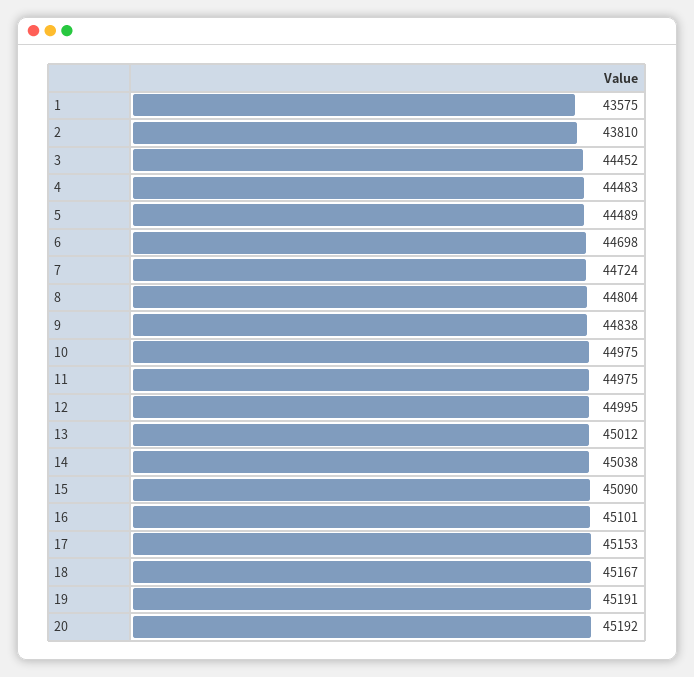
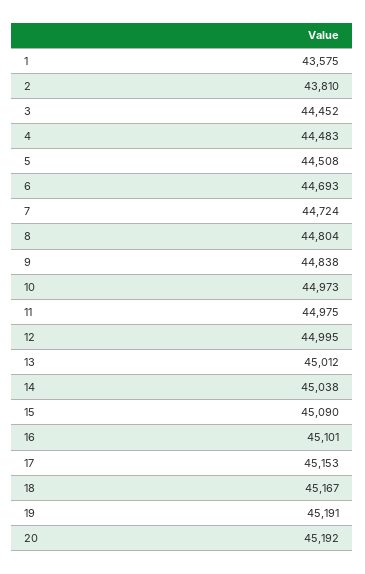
  {
    "1": 43575,
    "2": 43810,
    "3": 44452,
    "4": 44483,
-   "5": 44489,
+   "5": 44508,
-   "6": 44698,
+   "6": 44693,
    "7": 44724,
    "8": 44804,
    "9": 44838,
-   "10": 44975,
+   "10": 44973,
    "11": 44975,
    "12": 44995,
    "13": 45012,
    "14": 45038,
    "15": 45090,
    "16": 45101,
    "17": 45153,
    "18": 45167,
    "19": 45191,
    "20": 45192
  }

